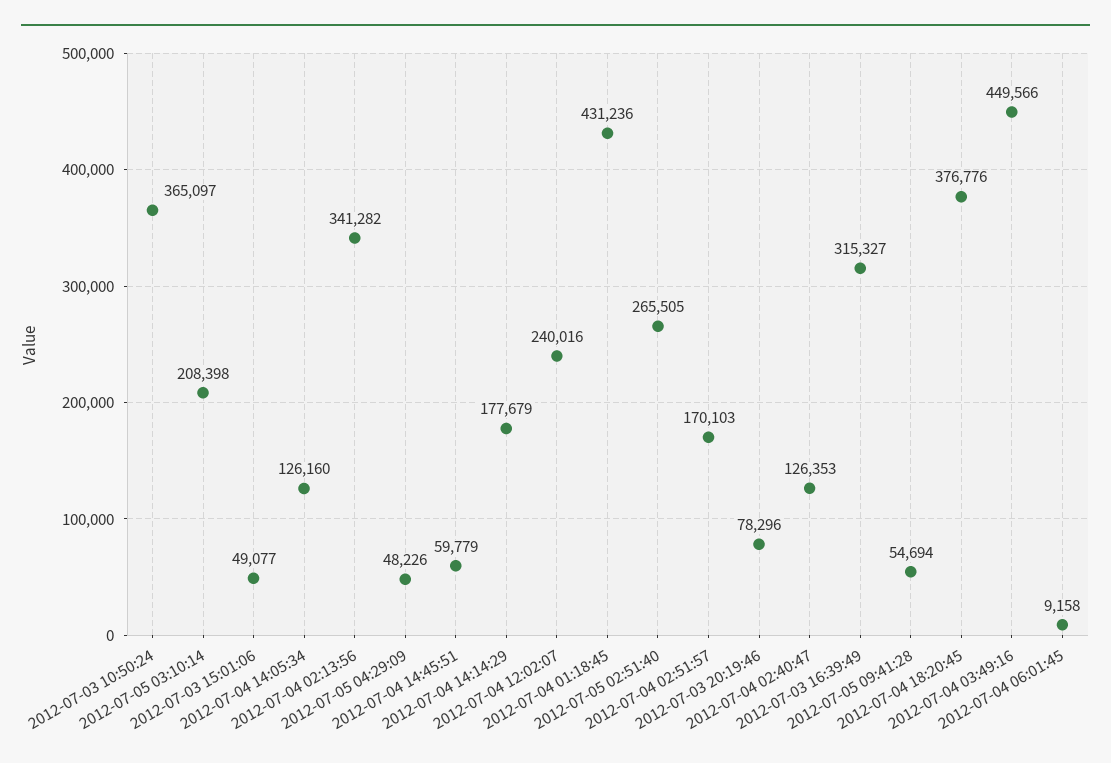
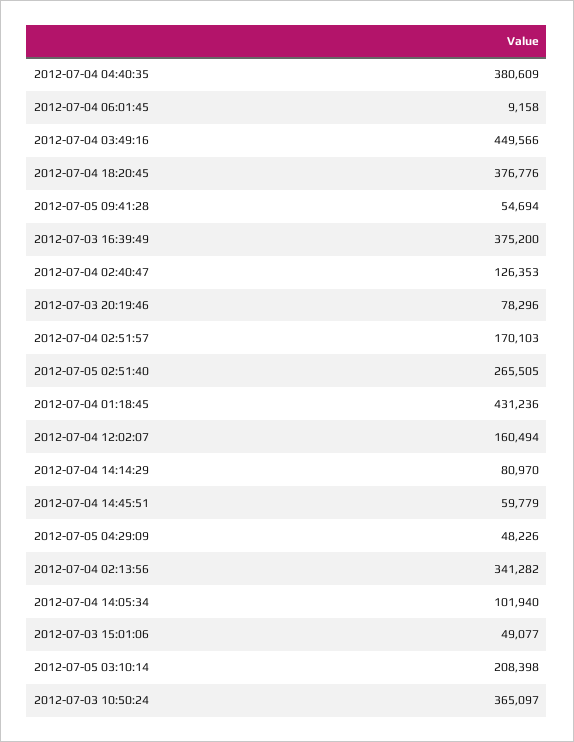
  {
    "2012-07-03 10:50:24": 365097,
    "2012-07-05 03:10:14": 208398,
    "2012-07-03 15:01:06": 49077,
-   "2012-07-04 14:05:34": 126160,
+   "2012-07-04 14:05:34": 101940,
    "2012-07-04 02:13:56": 341282,
    "2012-07-05 04:29:09": 48226,
    "2012-07-04 14:45:51": 59779,
-   "2012-07-04 14:14:29": 177679,
+   "2012-07-04 14:14:29": 80970,
-   "2012-07-04 12:02:07": 240016,
+   "2012-07-04 12:02:07": 160494,
    "2012-07-04 01:18:45": 431236,
    "2012-07-05 02:51:40": 265505,
    "2012-07-04 02:51:57": 170103,
    "2012-07-03 20:19:46": 78296,
    "2012-07-04 02:40:47": 126353,
-   "2012-07-03 16:39:49": 315327,
+   "2012-07-03 16:39:49": 375200,
    "2012-07-05 09:41:28": 54694,
    "2012-07-04 18:20:45": 376776,
    "2012-07-04 03:49:16": 449566,
-   "2012-07-04 06:01:45": 9158
+   "2012-07-04 06:01:45": 9158,
+   "2012-07-04 04:40:35": 380609
  }

